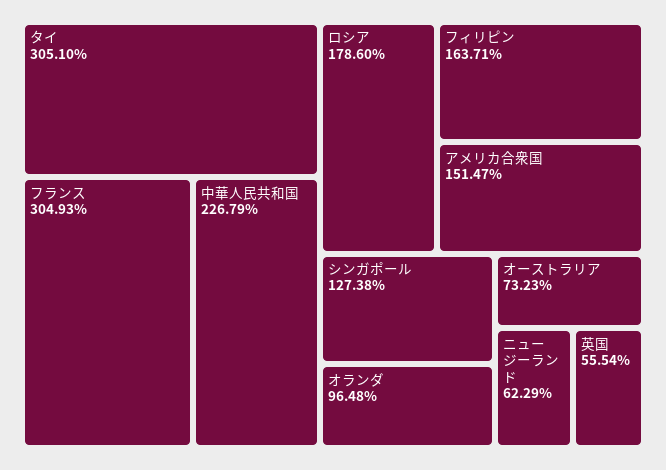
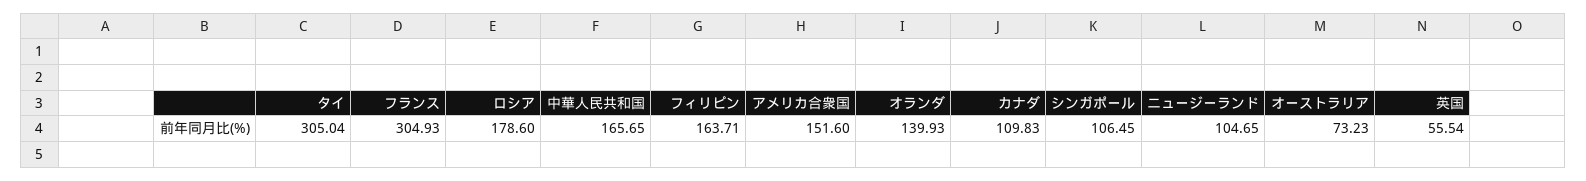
  {
-   "タイ": 305.1,
+   "タイ": 305.04,
    "フランス": 304.93,
-   "中華人民共和国": 226.79,
+   "中華人民共和国": 165.65,
    "ロシア": 178.6,
    "フィリピン": 163.71,
-   "アメリカ合衆国": 151.47,
+   "アメリカ合衆国": 151.6,
-   "シンガポール": 127.38,
+   "シンガポール": 106.45,
-   "オランダ": 96.48,
+   "オランダ": 139.93,
    "オーストラリア": 73.23,
-   "ニュージーランド": 62.29,
+   "ニュージーランド": 104.65,
-   "英国": 55.54
+   "英国": 55.54,
+   "カナダ": 109.83
  }

